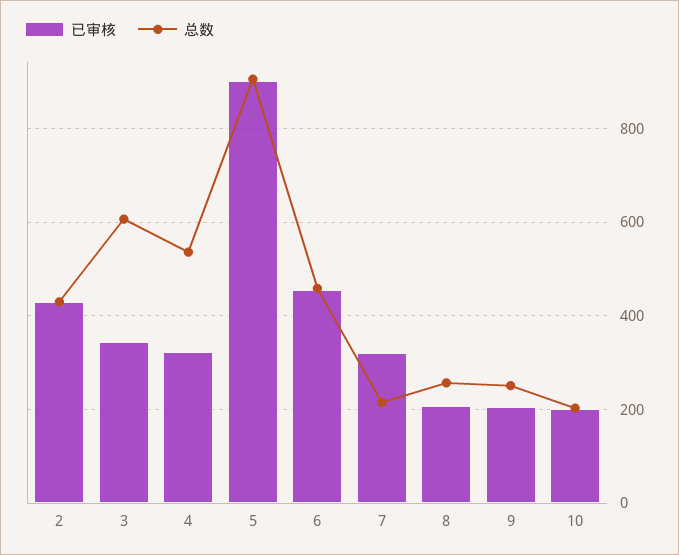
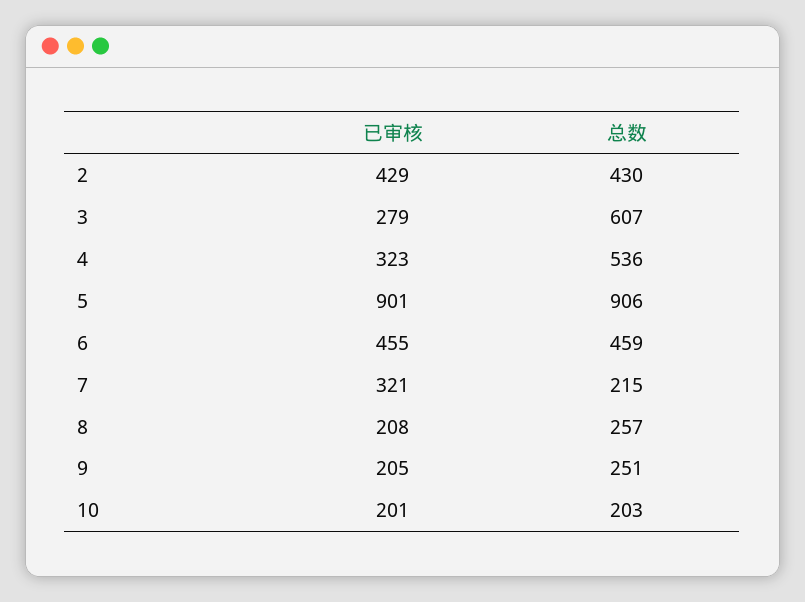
  {
    "已审核": {
      "2": 429,
-     "3": 340,
+     "3": 279,
      "4": 323,
      "5": 901,
      "6": 455,
      "7": 321,
      "8": 208,
      "9": 205,
      "10": 201
    },
    "总数": {
      "2": 430,
      "3": 607,
      "4": 536,
      "5": 906,
      "6": 459,
      "7": 215,
      "8": 257,
      "9": 251,
      "10": 203
    }
  }

